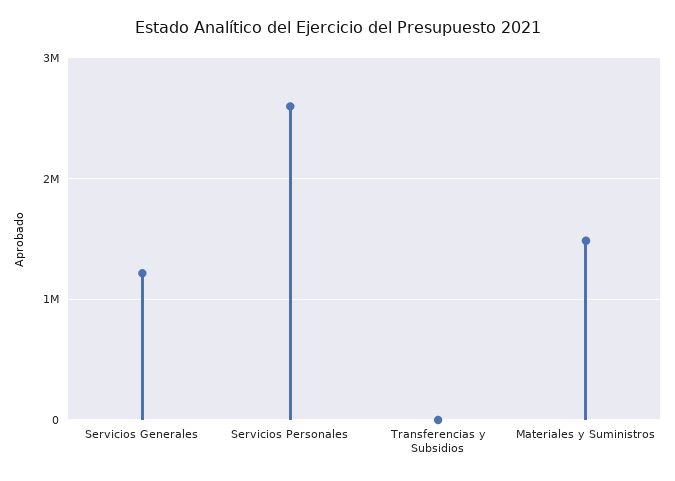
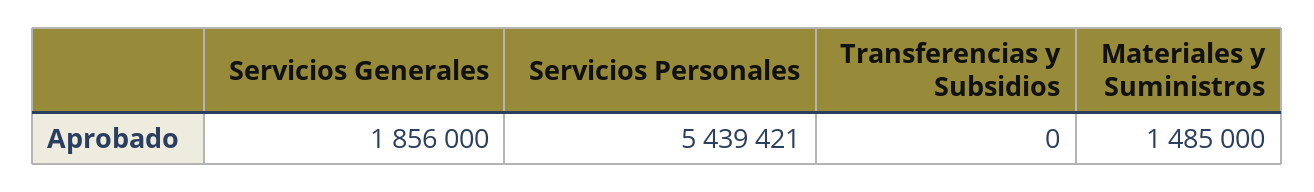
  {
-   "Servicios Generales": 1200000,
+   "Servicios Generales": 1856000,
-   "Servicios Personales": 2600000,
+   "Servicios Personales": 5439421,
    "Transferencias y Subsidios": 0,
    "Materiales y Suministros": 1485000
  }

